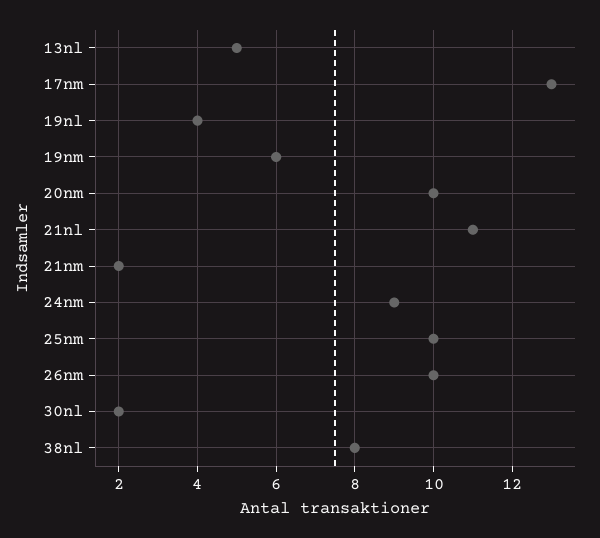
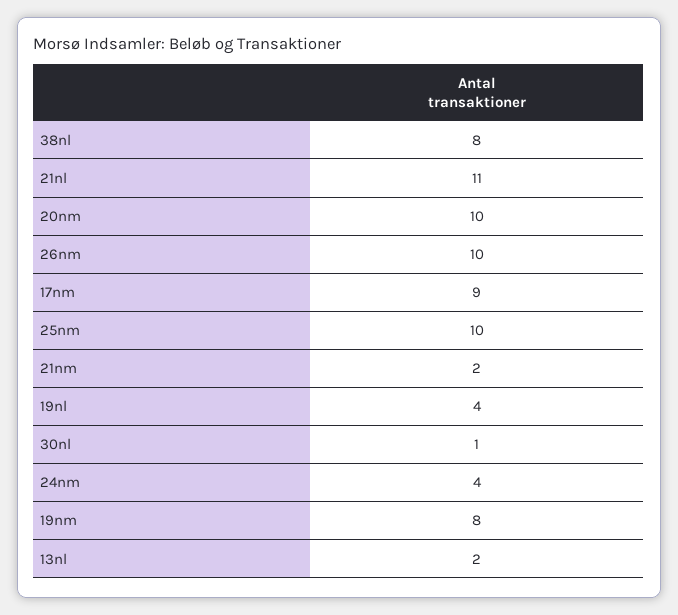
  {
-   "13nl": 5,
+   "13nl": 2,
-   "17nm": 13,
+   "17nm": 9,
    "19nl": 4,
-   "19nm": 6,
+   "19nm": 8,
    "20nm": 10,
    "21nl": 11,
    "21nm": 2,
-   "24nm": 9,
+   "24nm": 4,
    "25nm": 10,
    "26nm": 10,
-   "30nl": 2,
+   "30nl": 1,
    "38nl": 8
  }

